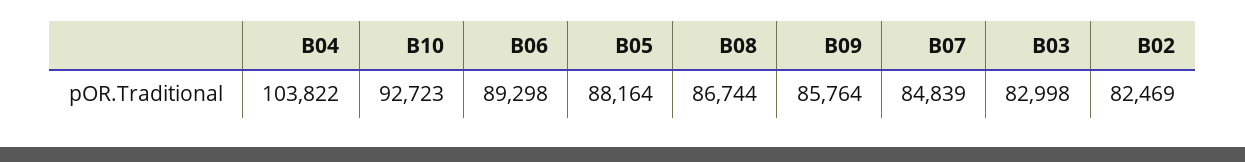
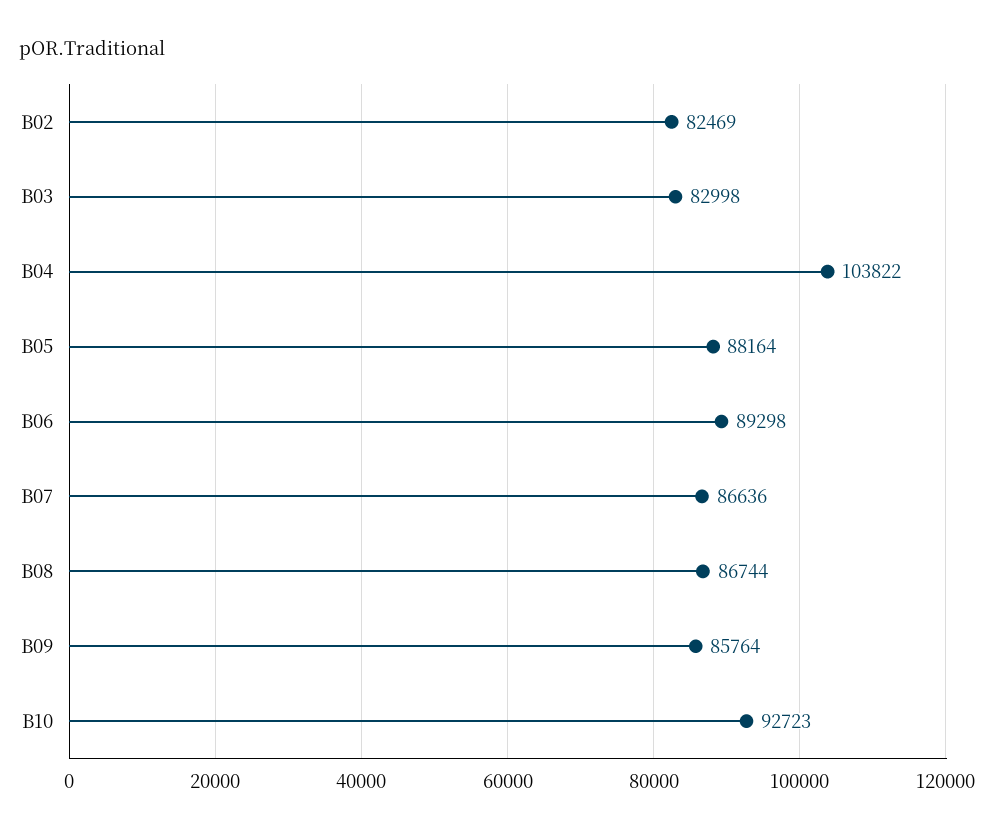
  {
    "B04": 103822,
    "B10": 92723,
    "B06": 89298,
    "B05": 88164,
    "B08": 86744,
    "B09": 85764,
-   "B07": 84839,
+   "B07": 86636,
    "B03": 82998,
    "B02": 82469
  }

